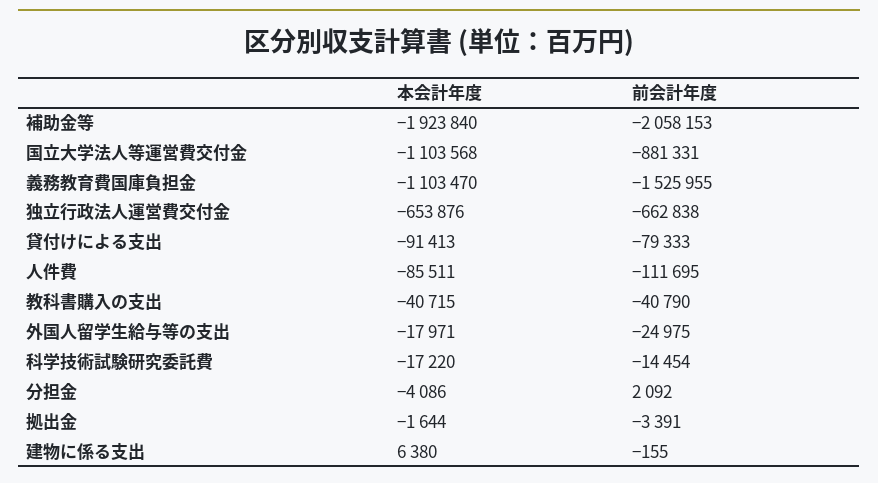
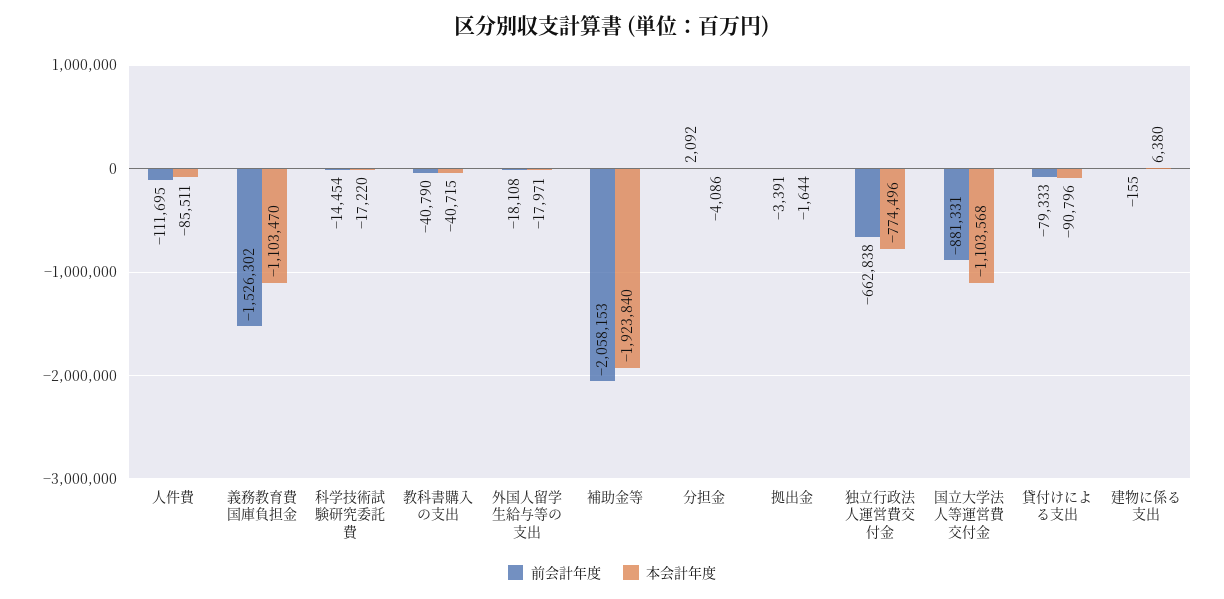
  {
    "本会計年度": {
      "補助金等": -1923840,
      "国立大学法人等運営費交付金": -1103568,
      "義務教育費国庫負担金": -1103470,
-     "独立行政法人運営費交付金": -653876,
+     "独立行政法人運営費交付金": -774496,
-     "貸付けによる支出": -91413,
+     "貸付けによる支出": -90796,
      "人件費": -85511,
      "教科書購入の支出": -40715,
      "外国人留学生給与等の支出": -17971,
      "科学技術試験研究委託費": -17220,
      "分担金": -4086,
      "拠出金": -1644,
      "建物に係る支出": 6380
    },
    "前会計年度": {
      "補助金等": -2058153,
      "国立大学法人等運営費交付金": -881331,
-     "義務教育費国庫負担金": -1525955,
+     "義務教育費国庫負担金": -1526302,
      "独立行政法人運営費交付金": -662838,
      "貸付けによる支出": -79333,
      "人件費": -111695,
      "教科書購入の支出": -40790,
-     "外国人留学生給与等の支出": -24975,
+     "外国人留学生給与等の支出": -18108,
      "科学技術試験研究委託費": -14454,
      "分担金": 2092,
      "拠出金": -3391,
      "建物に係る支出": -155
    }
  }

